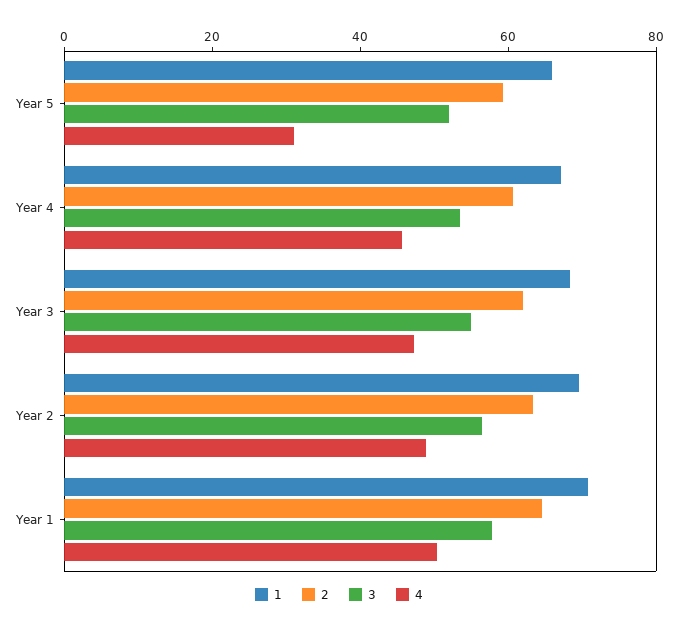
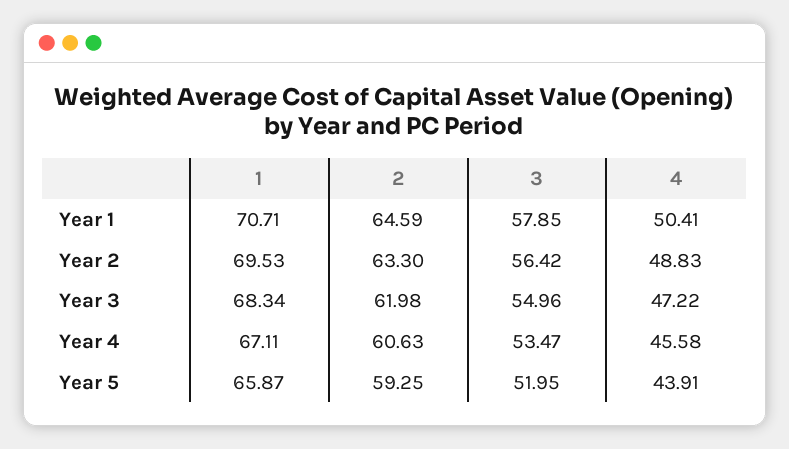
  {
    "1": {
      "Year 5": 65.87,
      "Year 4": 67.11,
      "Year 3": 68.34,
      "Year 2": 69.53,
      "Year 1": 70.71
    },
    "2": {
      "Year 5": 59.25,
      "Year 4": 60.63,
      "Year 3": 61.98,
      "Year 2": 63.3,
      "Year 1": 64.59
    },
    "3": {
      "Year 5": 51.95,
      "Year 4": 53.47,
      "Year 3": 54.96,
      "Year 2": 56.42,
      "Year 1": 57.85
    },
    "4": {
-     "Year 5": 30,
+     "Year 5": 43.91,
      "Year 4": 45.58,
      "Year 3": 47.22,
      "Year 2": 48.83,
      "Year 1": 50.41
    }
  }

